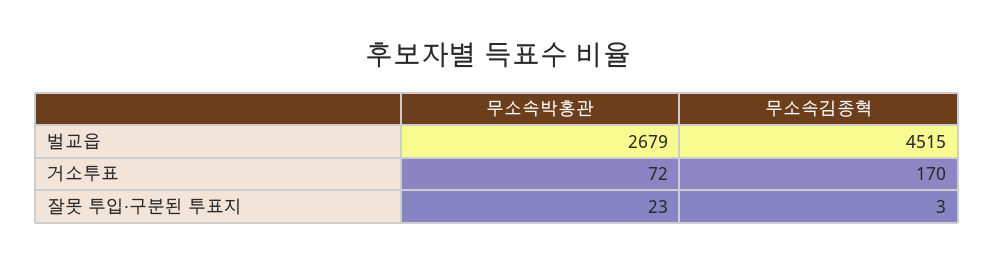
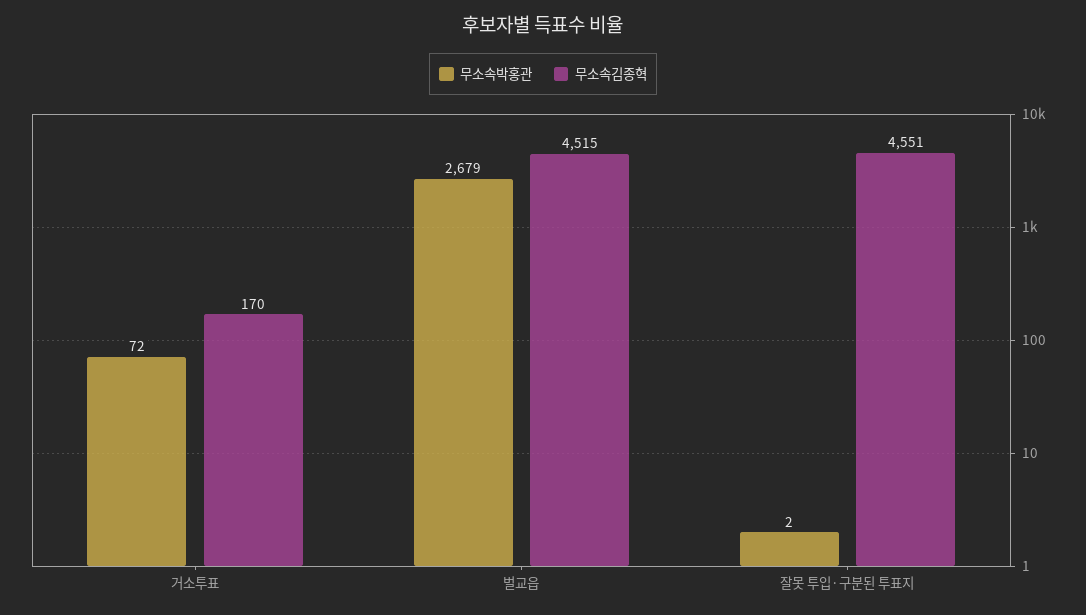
  {
    "무소속박홍관": {
      "벌교읍": 2679,
      "거소투표": 72,
-     "잘못 투입·구분된 투표지": 23
+     "잘못 투입·구분된 투표지": 2
    },
    "무소속김종혁": {
      "벌교읍": 4515,
      "거소투표": 170,
-     "잘못 투입·구분된 투표지": 3
+     "잘못 투입·구분된 투표지": 4551
    }
  }

